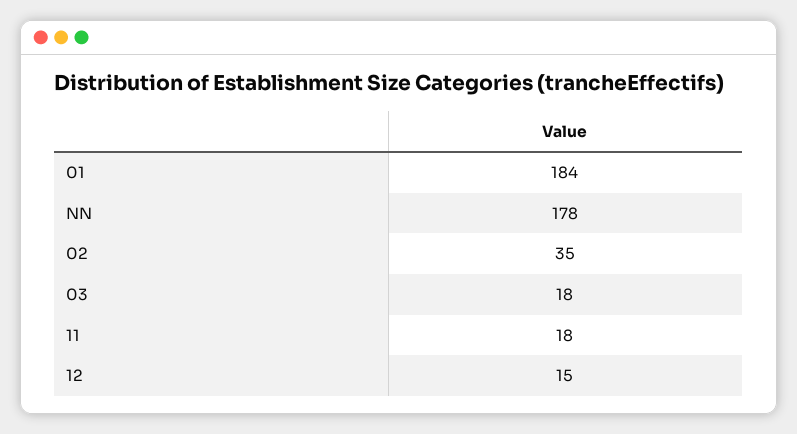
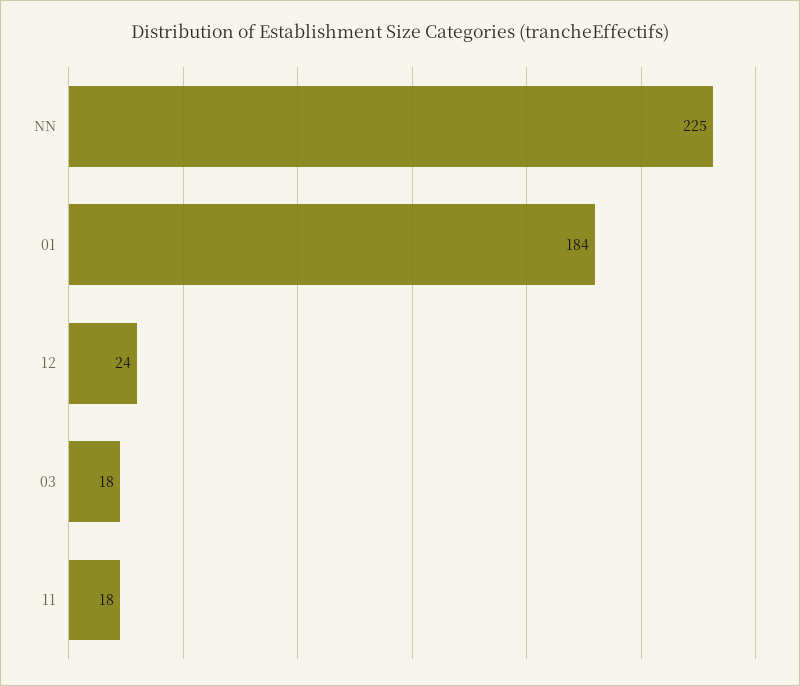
  {
    "01": 184,
-   "NN": 178,
+   "NN": 225,
-   "02": 35,
    "03": 18,
    "11": 18,
-   "12": 15
+   "12": 24
  }

